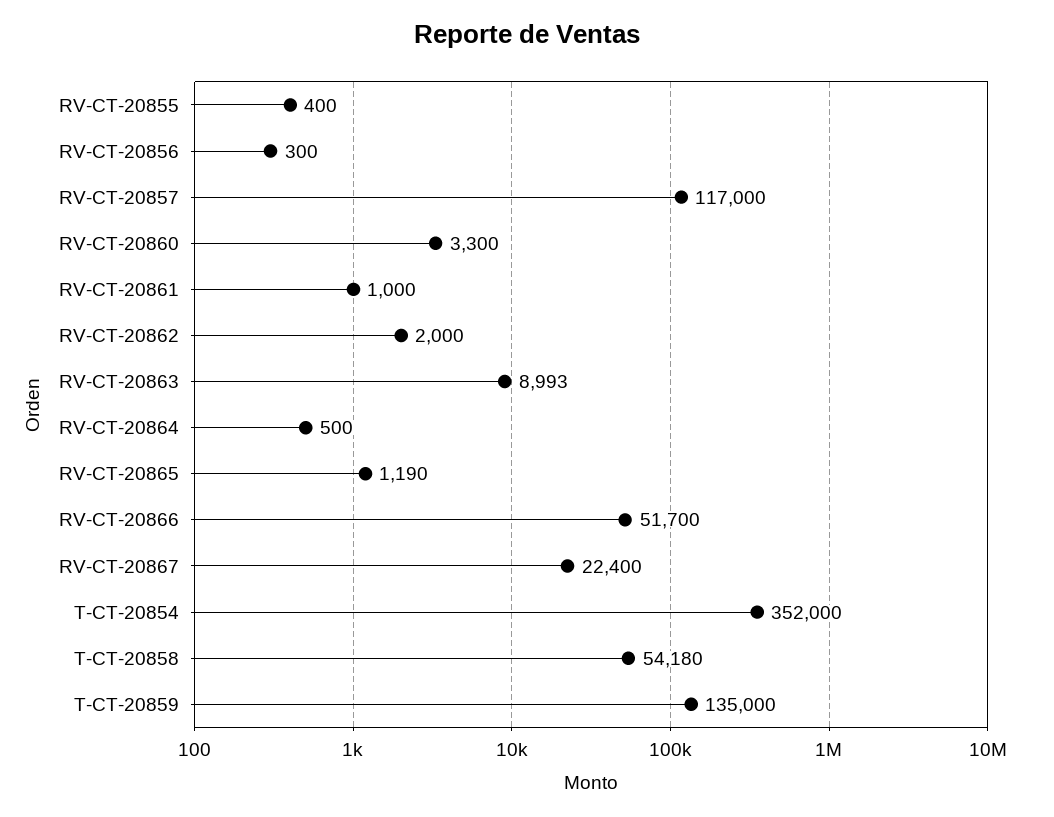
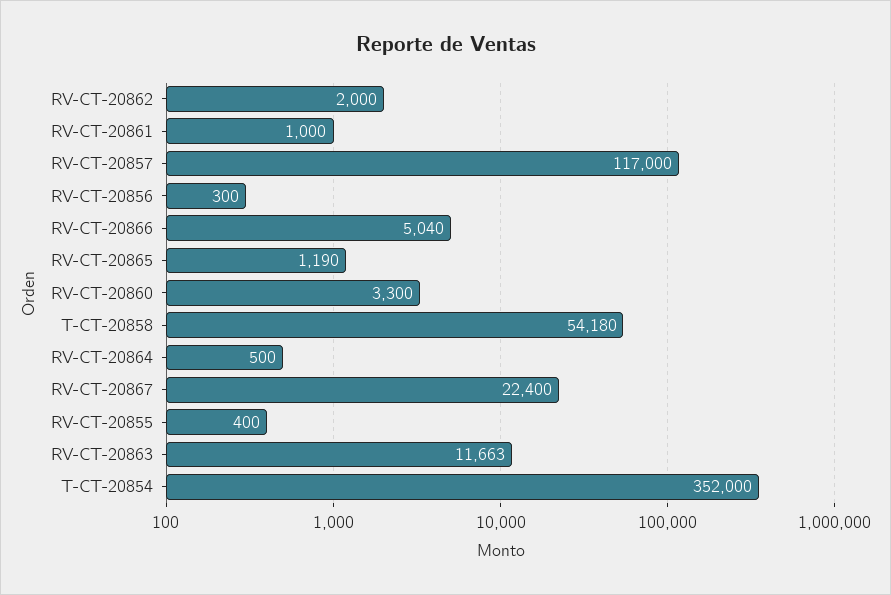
  {
    "RV-CT-20855": 400,
    "RV-CT-20856": 300,
    "RV-CT-20857": 117000,
    "RV-CT-20860": 3300,
    "RV-CT-20861": 1000,
    "RV-CT-20862": 2000,
-   "RV-CT-20863": 8993,
+   "RV-CT-20863": 11663,
    "RV-CT-20864": 500,
    "RV-CT-20865": 1190,
-   "RV-CT-20866": 51700,
+   "RV-CT-20866": 5040,
    "RV-CT-20867": 22400,
    "T-CT-20854": 352000,
-   "T-CT-20858": 54180,
+   "T-CT-20858": 54180
-   "T-CT-20859": 135000
  }

